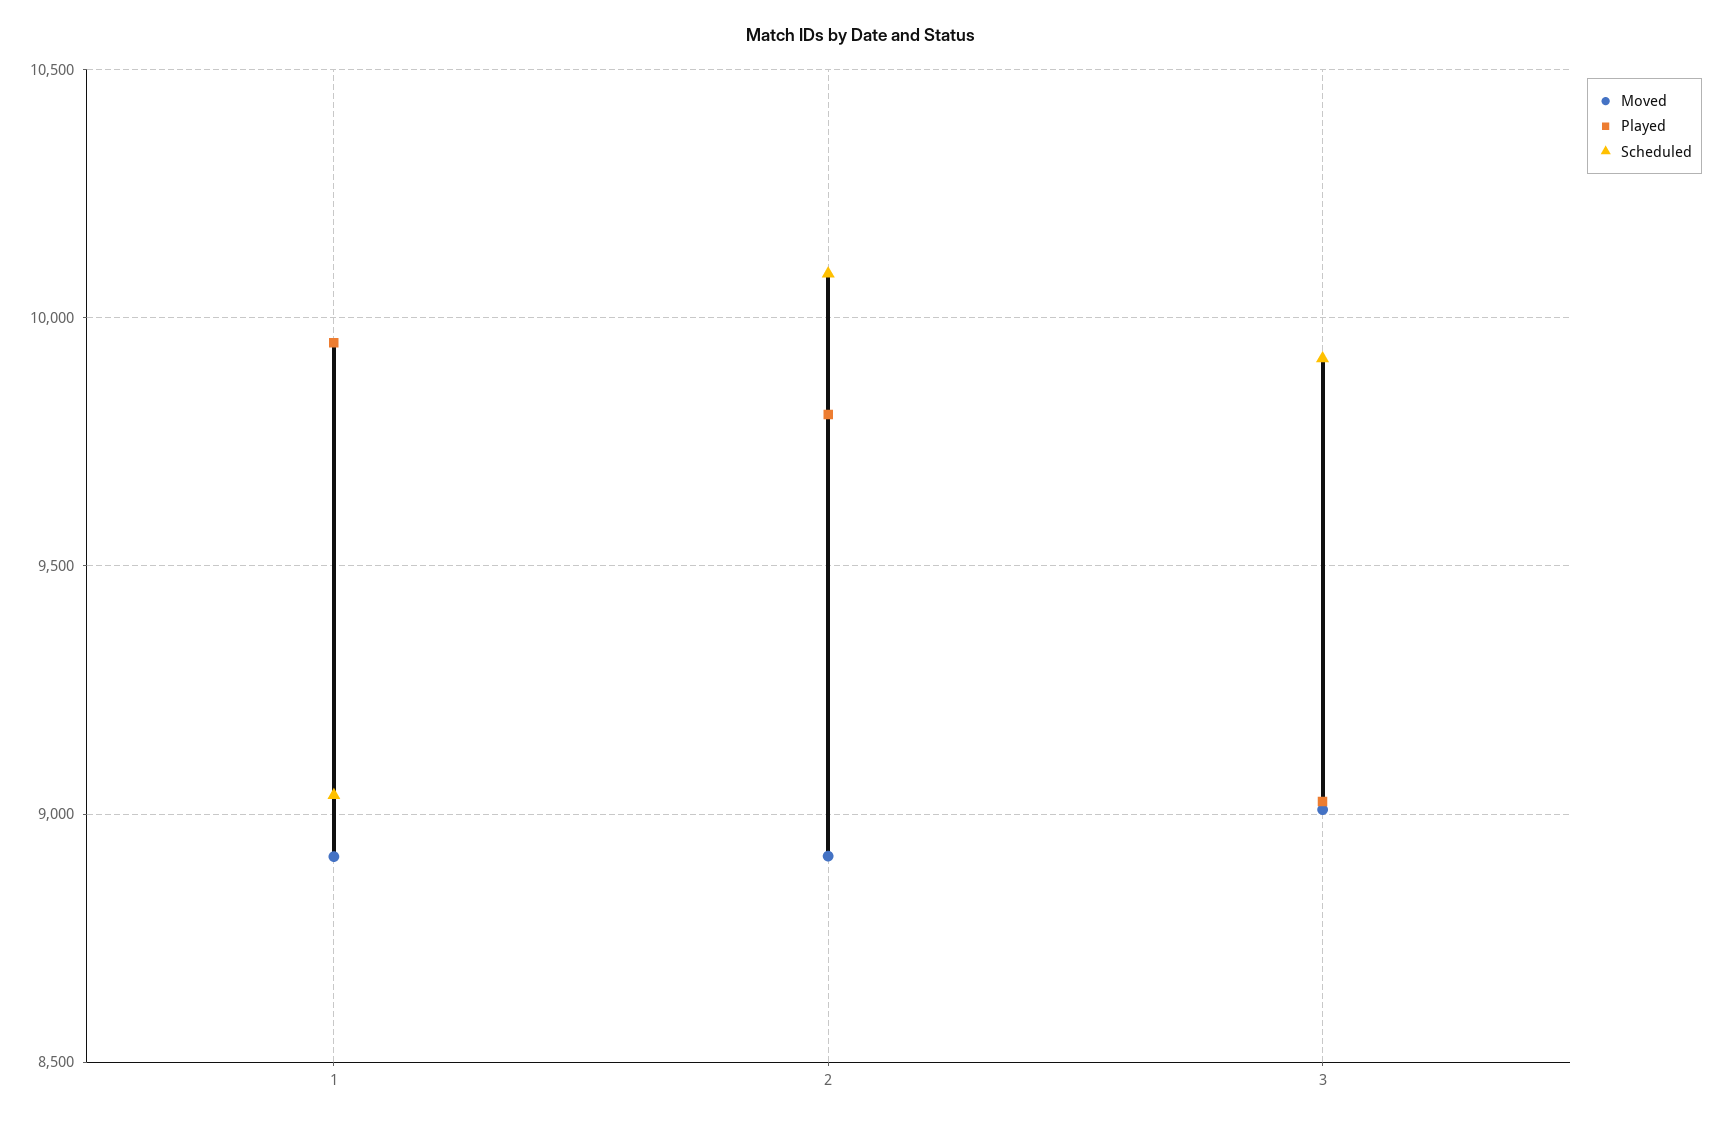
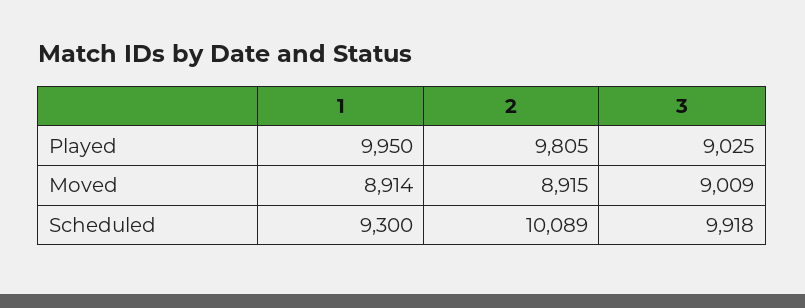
  {
    "Moved": {
      "1": 8914,
      "2": 8915,
      "3": 9009
    },
    "Played": {
      "1": 9950,
      "2": 9805,
      "3": 9025
    },
    "Scheduled": {
-     "1": 9050,
+     "1": 9300,
      "2": 10089,
      "3": 9918
    }
  }

